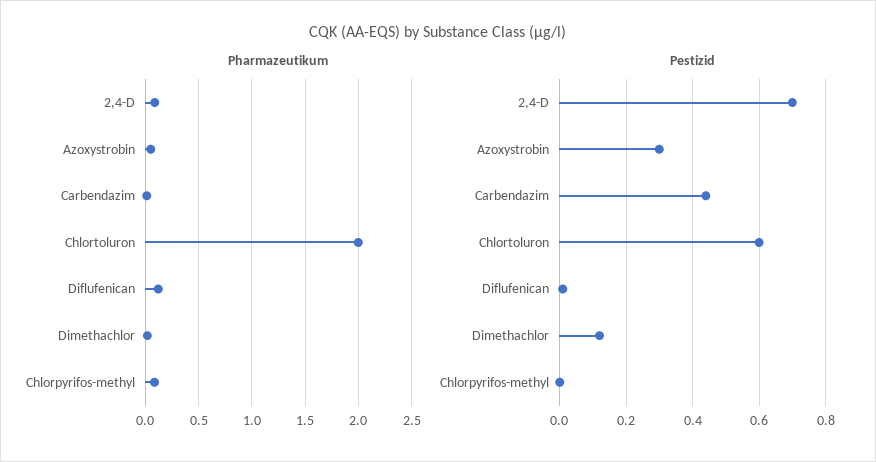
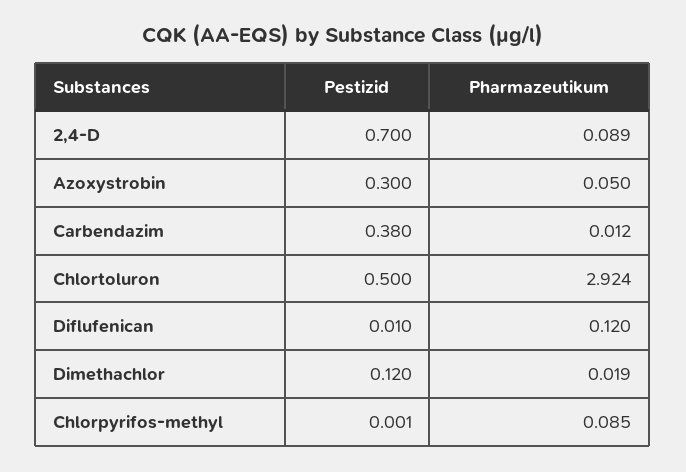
  {
    "Pharmazeutikum": {
      "2,4-D": 0.089,
      "Azoxystrobin": 0.05,
      "Carbendazim": 0.012,
-     "Chlortoluron": 2,
+     "Chlortoluron": 2.924,
      "Diflufenican": 0.12,
      "Dimethachlor": 0.019,
      "Chlorpyrifos-methyl": 0.085
    },
    "Pestizid": {
      "2,4-D": 0.7,
      "Azoxystrobin": 0.3,
-     "Carbendazim": 0.44,
+     "Carbendazim": 0.38,
-     "Chlortoluron": 0.6,
+     "Chlortoluron": 0.5,
      "Diflufenican": 0.01,
      "Dimethachlor": 0.12,
      "Chlorpyrifos-methyl": 0.001
    }
  }

